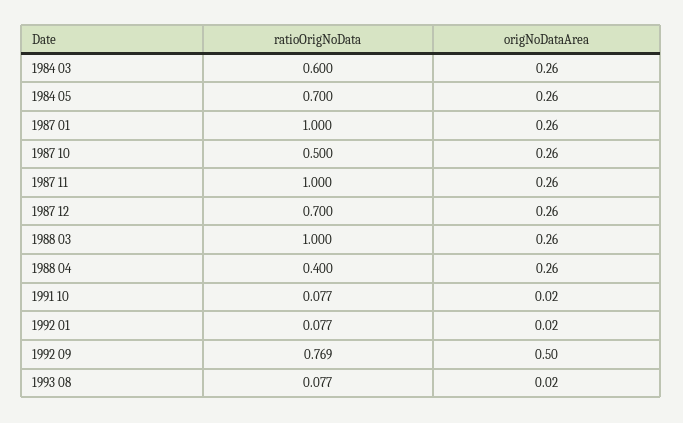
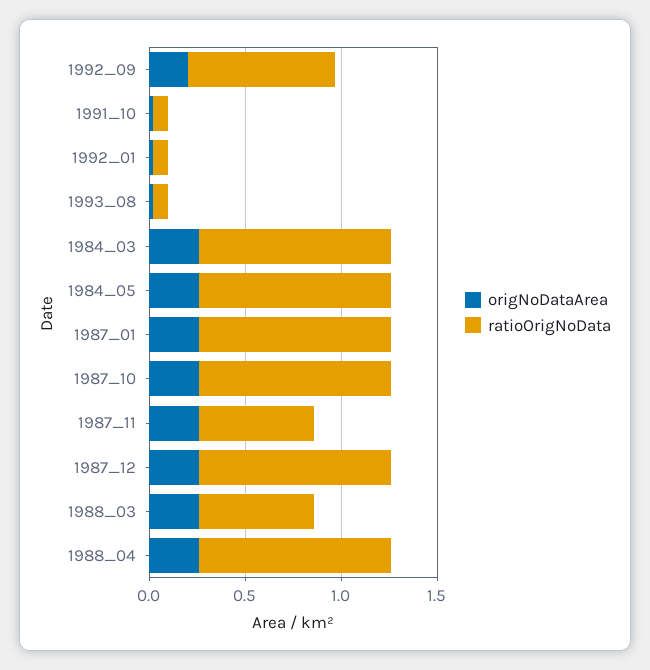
  {
    "ratioOrigNoData": {
-     "1984 03": 0.6,
+     "1984 03": 1,
-     "1984 05": 0.7,
+     "1984 05": 1,
      "1987 01": 1,
-     "1987 10": 0.5,
+     "1987 10": 1,
-     "1987 11": 1,
+     "1987 11": 0.6,
-     "1987 12": 0.7,
+     "1987 12": 1,
-     "1988 03": 1,
+     "1988 03": 0.6,
-     "1988 04": 0.4,
+     "1988 04": 1,
      "1991 10": 0.077,
      "1992 01": 0.077,
      "1992 09": 0.769,
      "1993 08": 0.077
    },
    "origNoDataArea": {
      "1984 03": 0.26,
      "1984 05": 0.26,
      "1987 01": 0.26,
      "1987 10": 0.26,
      "1987 11": 0.26,
      "1987 12": 0.26,
      "1988 03": 0.26,
      "1988 04": 0.26,
      "1991 10": 0.02,
      "1992 01": 0.02,
-     "1992 09": 0.5,
+     "1992 09": 0.2,
      "1993 08": 0.02
    }
  }

